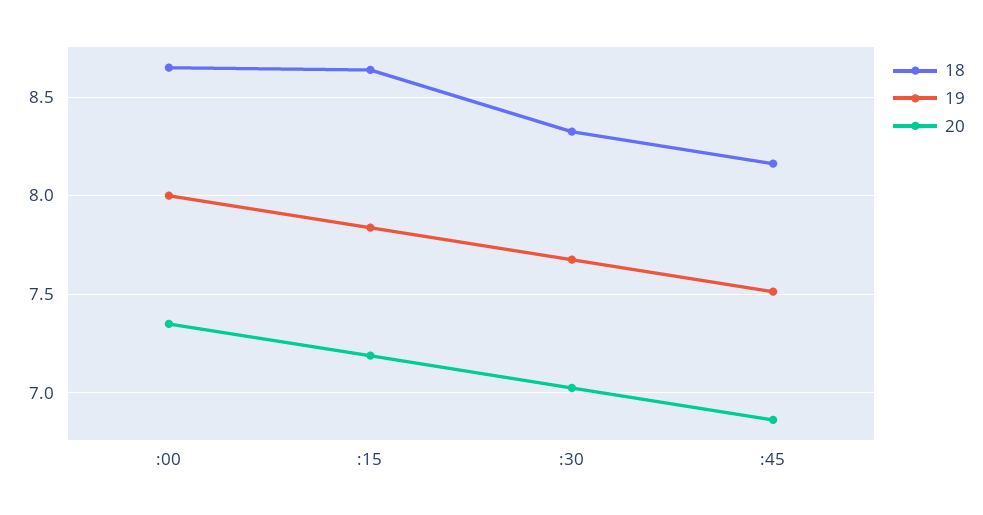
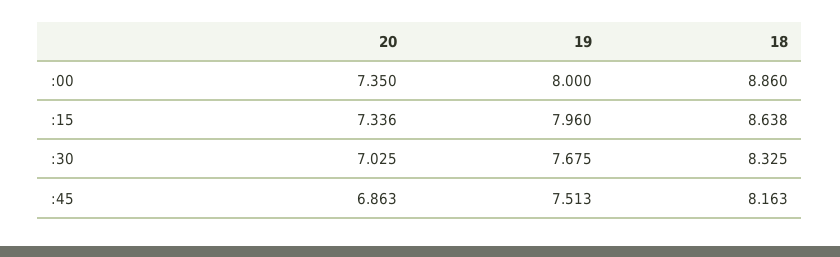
  {
    "18": {
-     ":00": 8.65,
+     ":00": 8.86,
      ":15": 8.638,
      ":30": 8.325,
      ":45": 8.163
    },
    "19": {
      ":00": 8,
-     ":15": 7.85,
+     ":15": 7.96,
      ":30": 7.675,
      ":45": 7.513
    },
    "20": {
      ":00": 7.35,
-     ":15": 7.2,
+     ":15": 7.336,
      ":30": 7.025,
      ":45": 6.863
    }
  }

